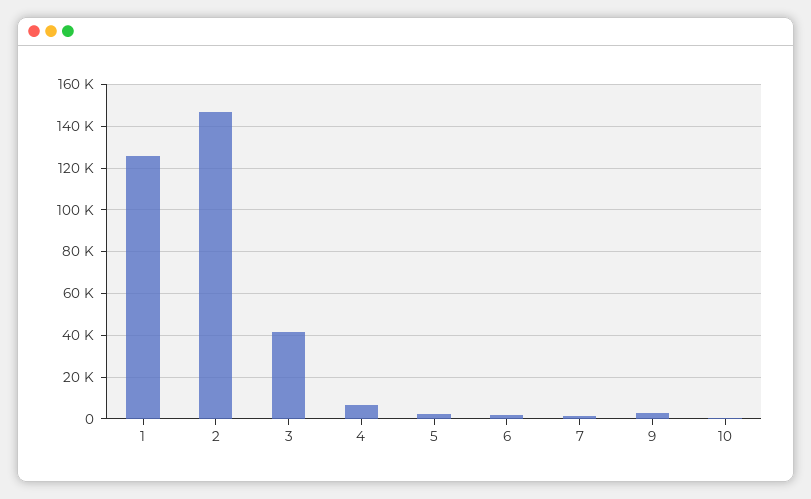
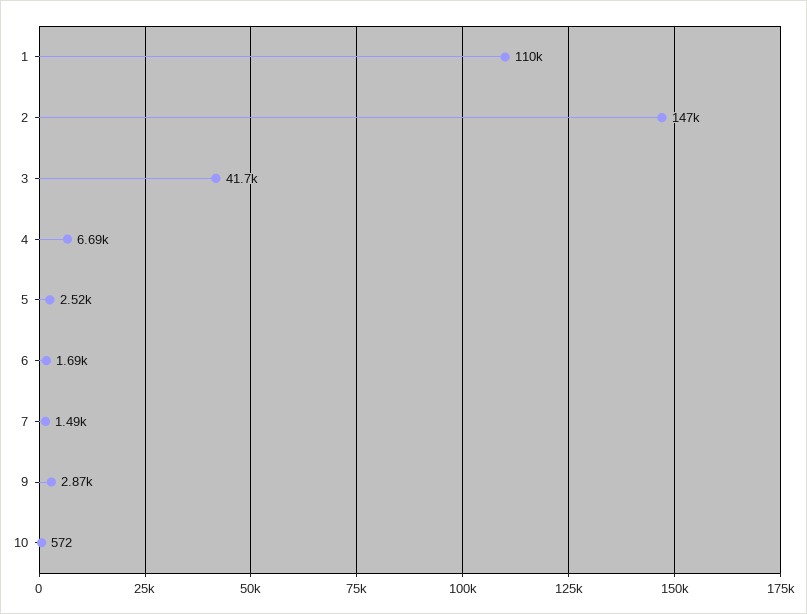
  {
-   "1": 125000,
+   "1": 110000,
    "2": 147000,
    "3": 41700,
    "4": 6690,
    "5": 2520,
    "6": 1690,
    "7": 1490,
    "9": 2870,
    "10": 572
  }

